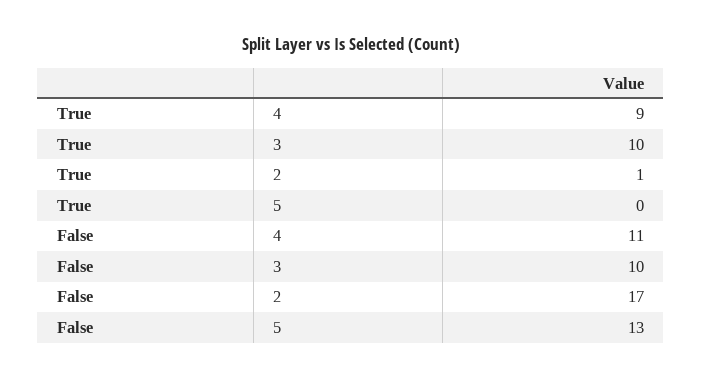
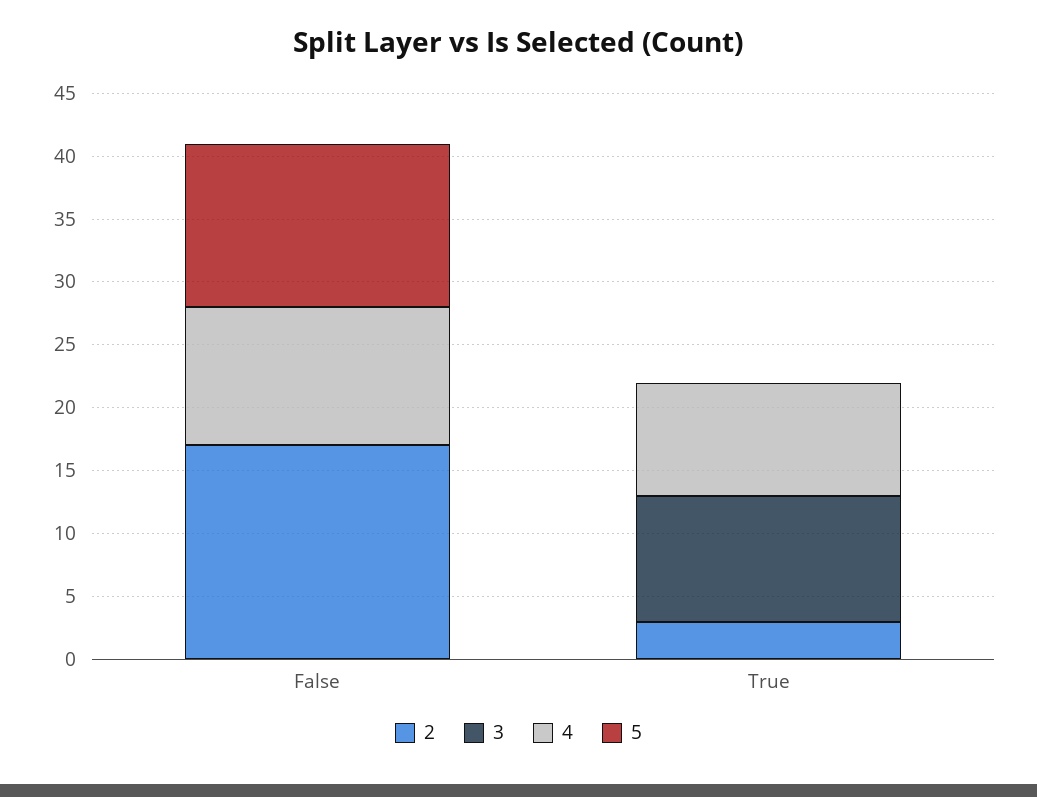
  {
    "4": {
      "True": 9,
      "False": 11
    },
    "3": {
      "True": 10,
-     "False": 10
+     "False": 0
    },
    "2": {
-     "True": 1,
+     "True": 3,
      "False": 17
    },
    "5": {
      "True": 0,
      "False": 13
    }
  }

